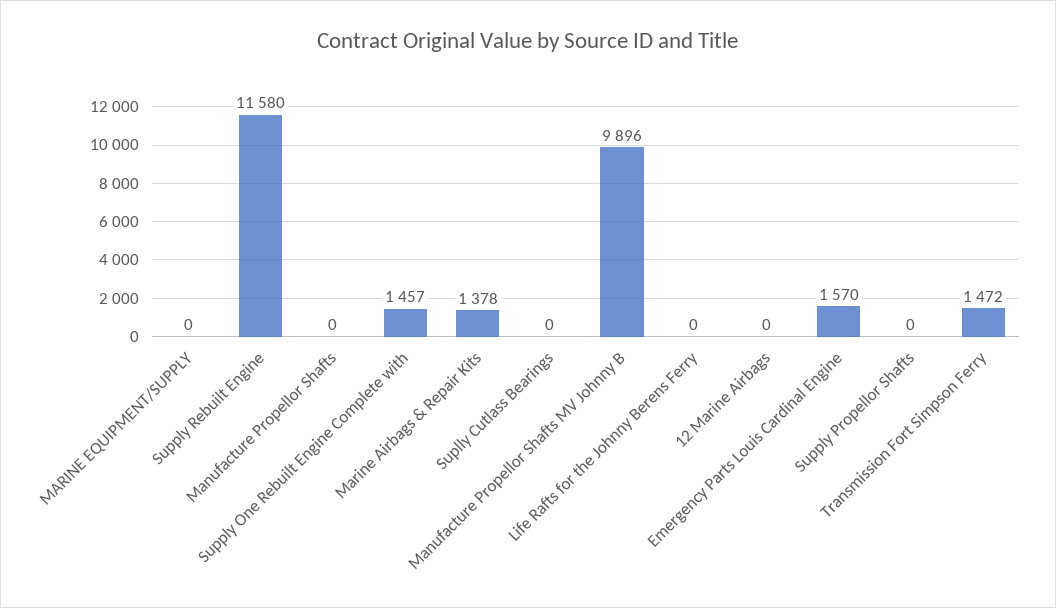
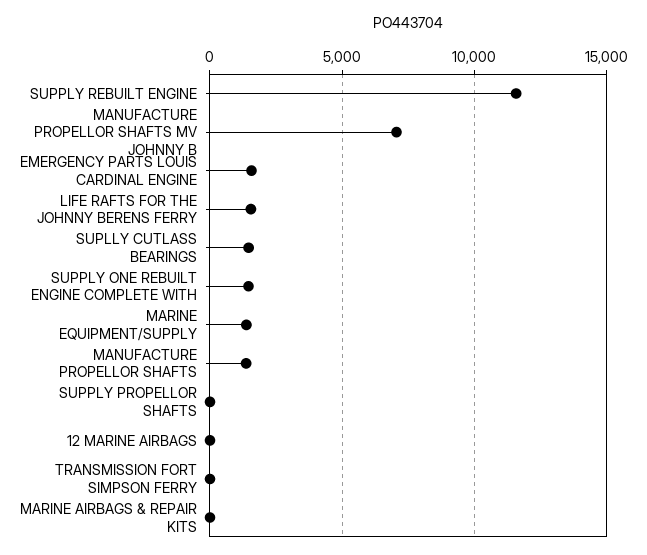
  {
-   "MARINE EQUIPMENT/SUPPLY": 0,
+   "MARINE EQUIPMENT/SUPPLY": 1500,
    "Supply Rebuilt Engine": 11580,
-   "Manufacture Propellor Shafts": 0,
+   "Manufacture Propellor Shafts": 1500,
    "Supply One Rebuilt Engine Complete with": 1457,
-   "Marine Airbags & Repair Kits": 1378,
+   "Marine Airbags & Repair Kits": 0,
-   "Suplly Cutlass Bearings": 0,
+   "Suplly Cutlass Bearings": 1500,
-   "Manufacture Propellor Shafts MV Johnny B": 9896,
+   "Manufacture Propellor Shafts MV Johnny B": 7000,
-   "Life Rafts for the Johnny Berens Ferry": 0,
+   "Life Rafts for the Johnny Berens Ferry": 1500,
    "12 Marine Airbags": 0,
    "Emergency Parts Louis Cardinal Engine": 1570,
    "Supply Propellor Shafts": 0,
-   "Transmission Fort Simpson Ferry": 1472
+   "Transmission Fort Simpson Ferry": 0
  }

